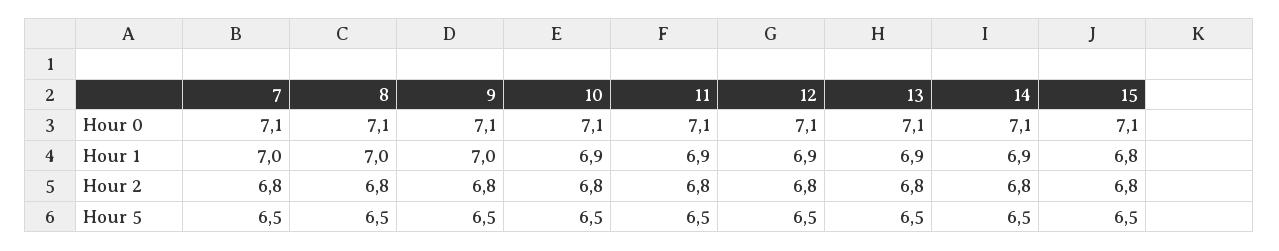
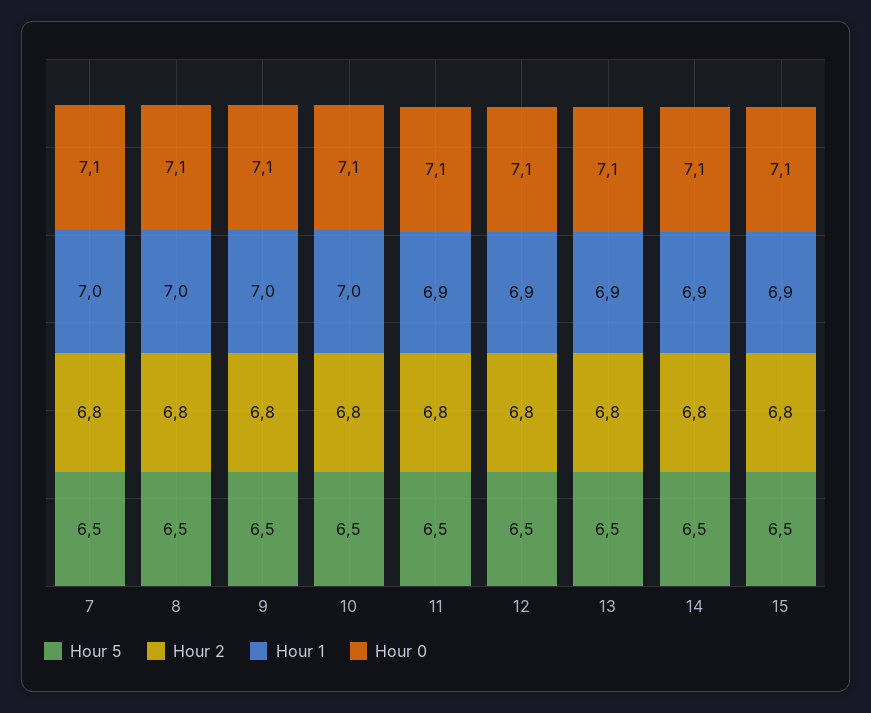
  {
    "Hour 0": {
      "7": 7.1,
      "8": 7.1,
      "9": 7.1,
      "10": 7.1,
      "11": 7.1,
      "12": 7.1,
      "13": 7.1,
      "14": 7.1,
      "15": 7.1
    },
    "Hour 1": {
      "7": 7,
      "8": 7,
      "9": 7,
-     "10": 6.9,
+     "10": 7,
      "11": 6.9,
      "12": 6.9,
      "13": 6.9,
      "14": 6.9,
-     "15": 6.8
+     "15": 6.9
    },
    "Hour 2": {
      "7": 6.8,
      "8": 6.8,
      "9": 6.8,
      "10": 6.8,
      "11": 6.8,
      "12": 6.8,
      "13": 6.8,
      "14": 6.8,
      "15": 6.8
    },
    "Hour 5": {
      "7": 6.5,
      "8": 6.5,
      "9": 6.5,
      "10": 6.5,
      "11": 6.5,
      "12": 6.5,
      "13": 6.5,
      "14": 6.5,
      "15": 6.5
    }
  }

